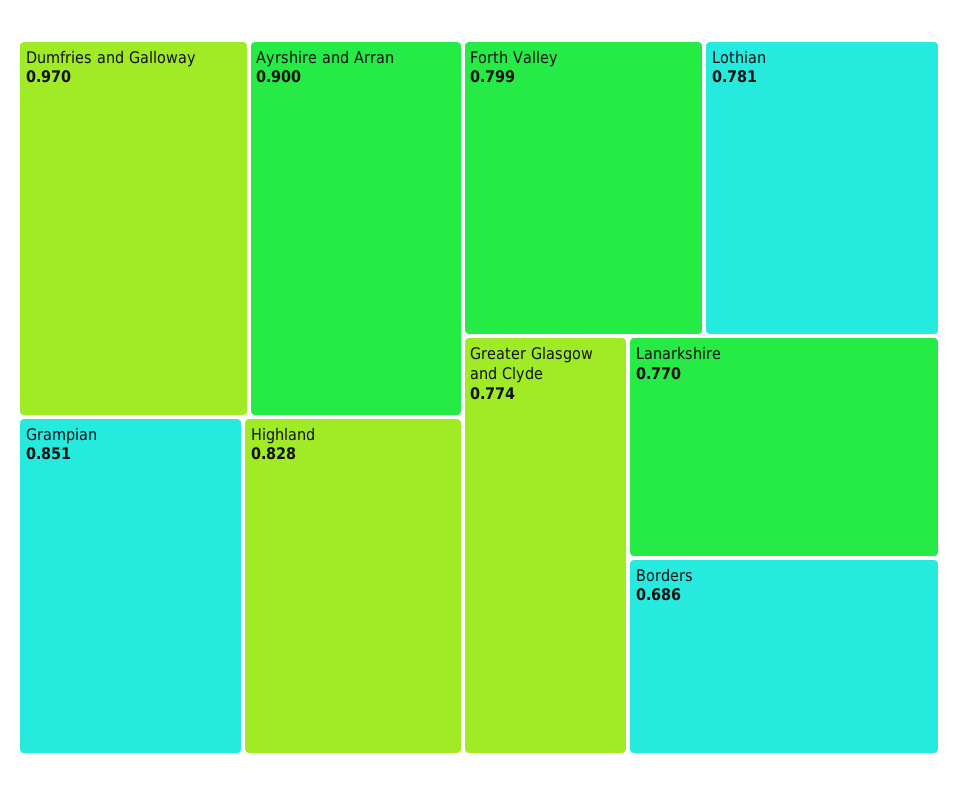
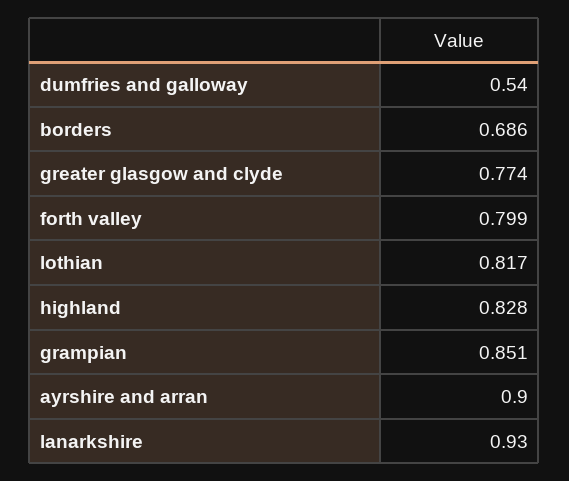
  {
-   "Dumfries and Galloway": 0.97,
+   "Dumfries and Galloway": 0.54,
    "Ayrshire and Arran": 0.9,
    "Grampian": 0.851,
    "Highland": 0.828,
    "Forth Valley": 0.799,
-   "Lothian": 0.781,
+   "Lothian": 0.817,
    "Greater Glasgow and Clyde": 0.774,
-   "Lanarkshire": 0.77,
+   "Lanarkshire": 0.93,
    "Borders": 0.686
  }

